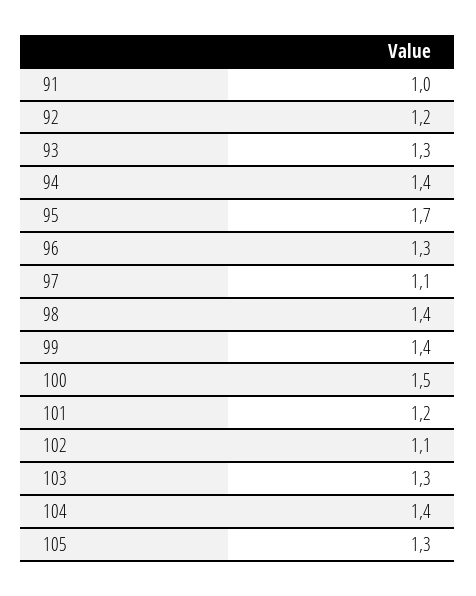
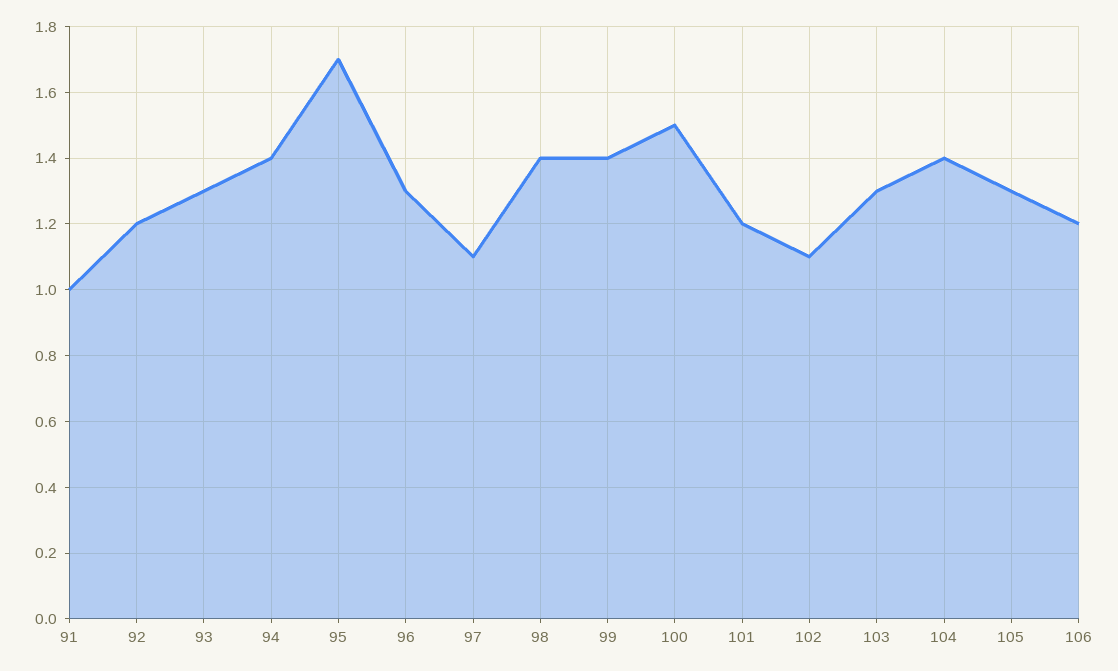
  {
    "91": 1,
    "92": 1.2,
    "93": 1.3,
    "94": 1.4,
    "95": 1.7,
    "96": 1.3,
    "97": 1.1,
    "98": 1.4,
    "99": 1.4,
    "100": 1.5,
    "101": 1.2,
    "102": 1.1,
    "103": 1.3,
    "104": 1.4,
-   "105": 1.3
+   "105": 1.3,
+   "106": 1.2
  }

